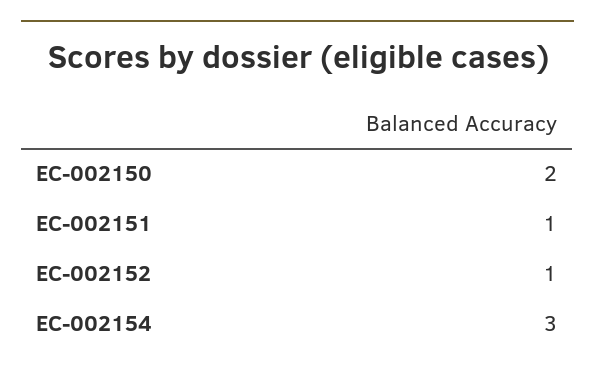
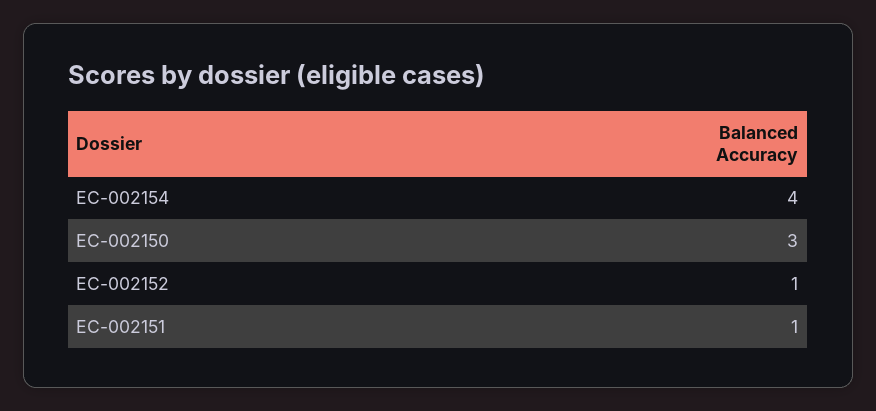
  {
-   "EC-002150": 2,
+   "EC-002150": 3,
    "EC-002151": 1,
    "EC-002152": 1,
-   "EC-002154": 3
+   "EC-002154": 4
  }

